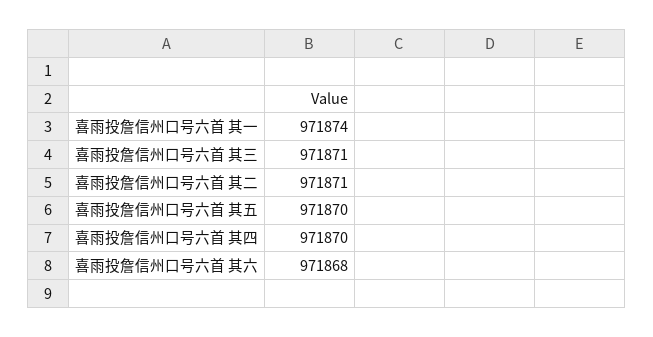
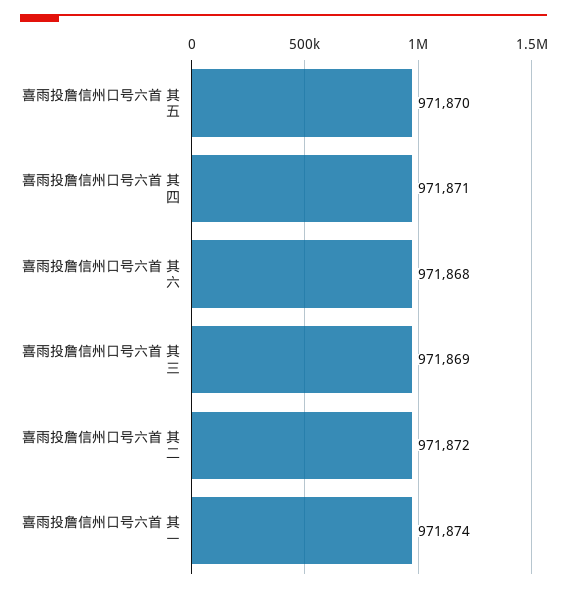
  {
    "喜雨投詹信州口号六首 其一": 971874,
-   "喜雨投詹信州口号六首 其三": 971871,
+   "喜雨投詹信州口号六首 其三": 971869,
-   "喜雨投詹信州口号六首 其二": 971871,
+   "喜雨投詹信州口号六首 其二": 971872,
    "喜雨投詹信州口号六首 其五": 971870,
-   "喜雨投詹信州口号六首 其四": 971870,
+   "喜雨投詹信州口号六首 其四": 971871,
    "喜雨投詹信州口号六首 其六": 971868
  }

